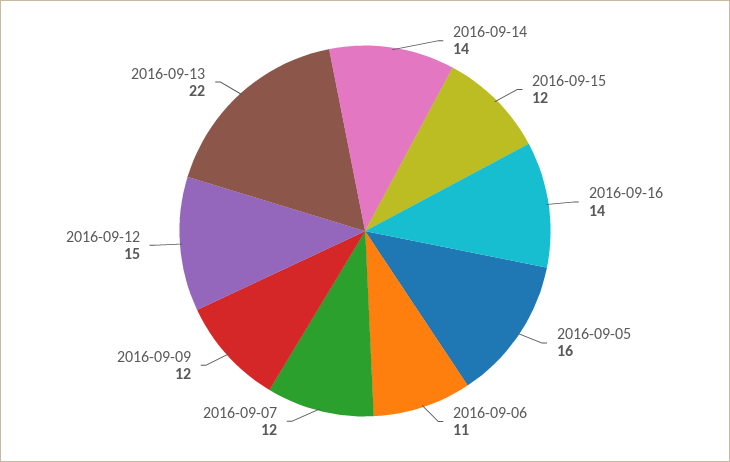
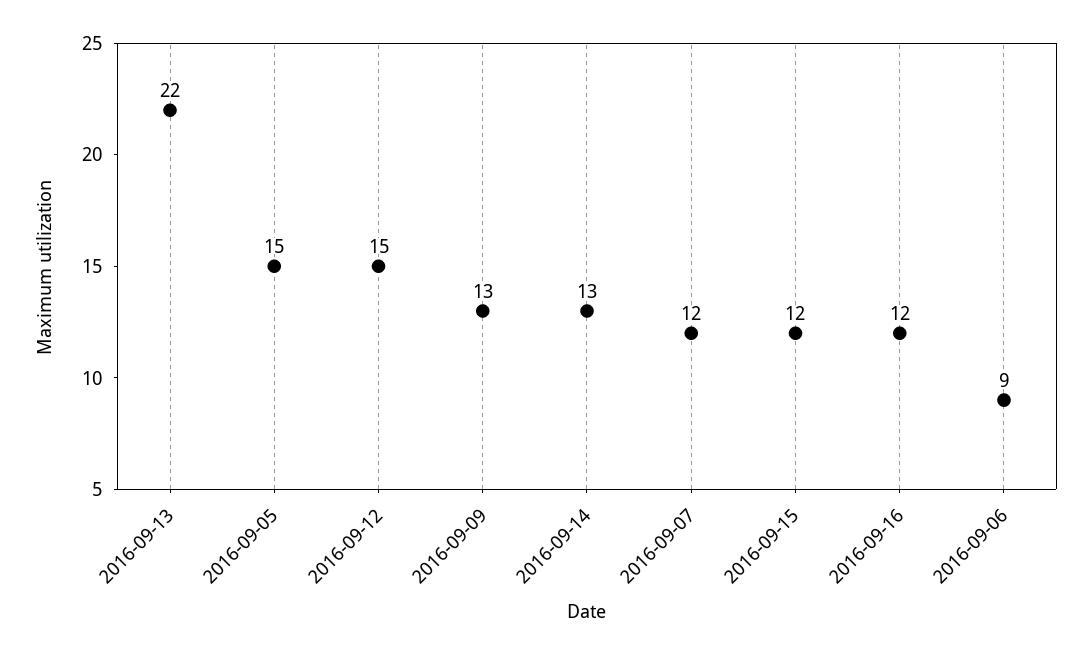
  {
-   "2016-09-14": 14,
+   "2016-09-14": 13,
    "2016-09-15": 12,
-   "2016-09-16": 14,
+   "2016-09-16": 12,
-   "2016-09-05": 16,
+   "2016-09-05": 15,
-   "2016-09-06": 11,
+   "2016-09-06": 9,
    "2016-09-07": 12,
-   "2016-09-09": 12,
+   "2016-09-09": 13,
    "2016-09-12": 15,
    "2016-09-13": 22
  }

